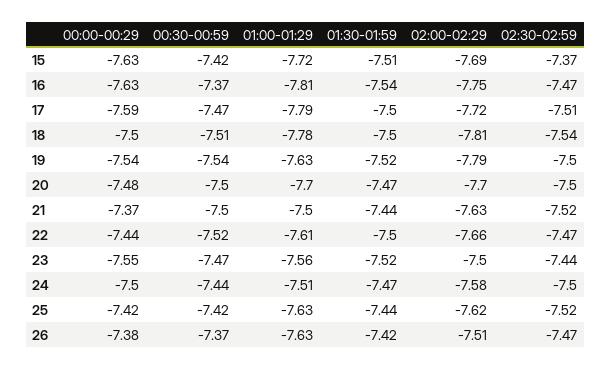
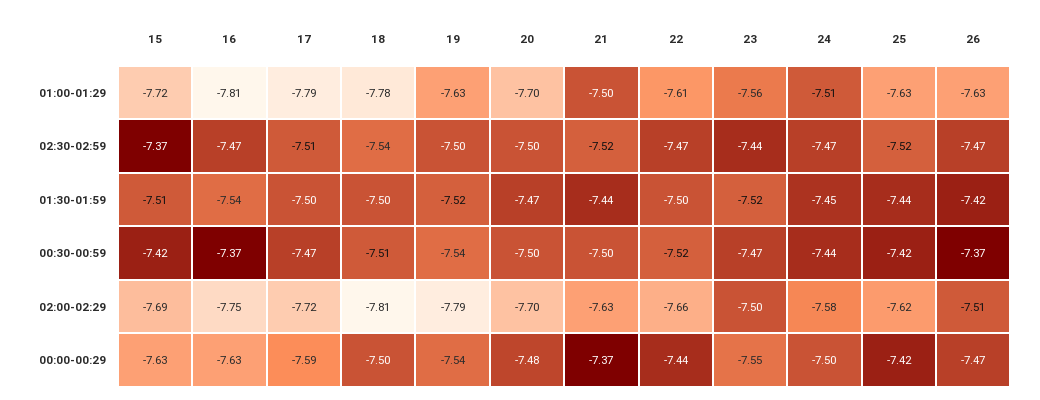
  {
    "00:00-00:29": {
      "15": -7.63,
      "16": -7.63,
      "17": -7.59,
      "18": -7.5,
      "19": -7.54,
      "20": -7.48,
      "21": -7.37,
      "22": -7.44,
      "23": -7.55,
      "24": -7.5,
      "25": -7.42,
-     "26": -7.38
+     "26": -7.47
    },
    "00:30-00:59": {
      "15": -7.42,
      "16": -7.37,
      "17": -7.47,
      "18": -7.51,
      "19": -7.54,
      "20": -7.5,
      "21": -7.5,
      "22": -7.52,
      "23": -7.47,
      "24": -7.44,
      "25": -7.42,
      "26": -7.37
    },
    "01:00-01:29": {
      "15": -7.72,
      "16": -7.81,
      "17": -7.79,
      "18": -7.78,
      "19": -7.63,
      "20": -7.7,
      "21": -7.5,
      "22": -7.61,
      "23": -7.56,
      "24": -7.51,
      "25": -7.63,
      "26": -7.63
    },
    "01:30-01:59": {
      "15": -7.51,
      "16": -7.54,
      "17": -7.5,
      "18": -7.5,
      "19": -7.52,
      "20": -7.47,
      "21": -7.44,
      "22": -7.5,
      "23": -7.52,
-     "24": -7.47,
+     "24": -7.45,
      "25": -7.44,
      "26": -7.42
    },
    "02:00-02:29": {
      "15": -7.69,
      "16": -7.75,
      "17": -7.72,
      "18": -7.81,
      "19": -7.79,
      "20": -7.7,
      "21": -7.63,
      "22": -7.66,
      "23": -7.5,
      "24": -7.58,
      "25": -7.62,
      "26": -7.51
    },
    "02:30-02:59": {
      "15": -7.37,
      "16": -7.47,
      "17": -7.51,
      "18": -7.54,
      "19": -7.5,
      "20": -7.5,
      "21": -7.52,
      "22": -7.47,
      "23": -7.44,
-     "24": -7.5,
+     "24": -7.47,
      "25": -7.52,
      "26": -7.47
    }
  }

